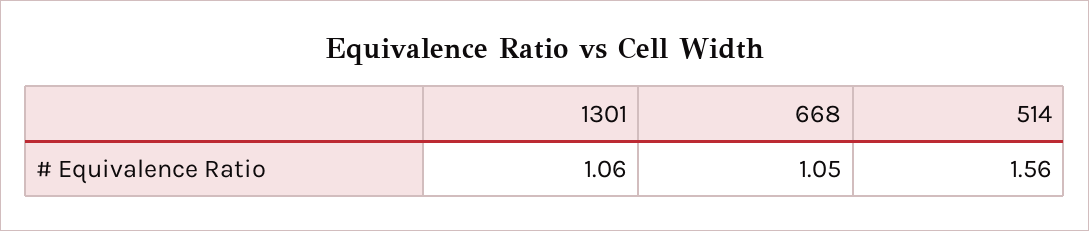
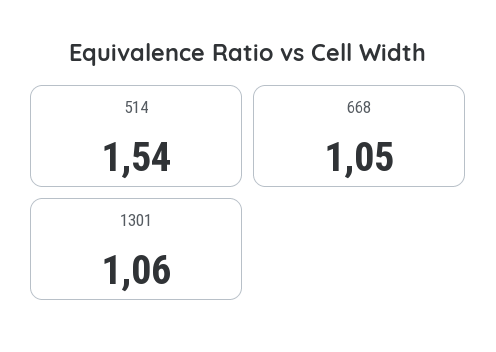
  {
    "1301": 1.06,
    "668": 1.05,
-   "514": 1.56
+   "514": 1.54
  }

